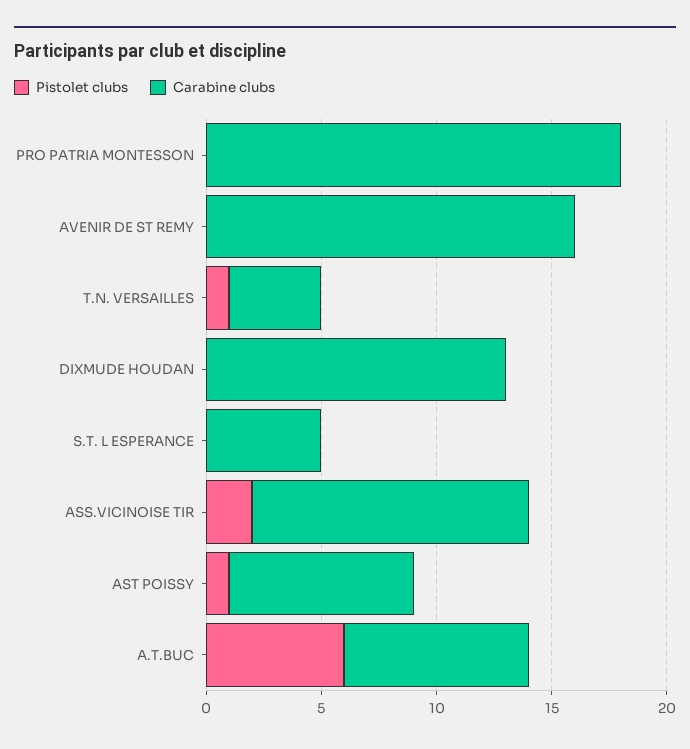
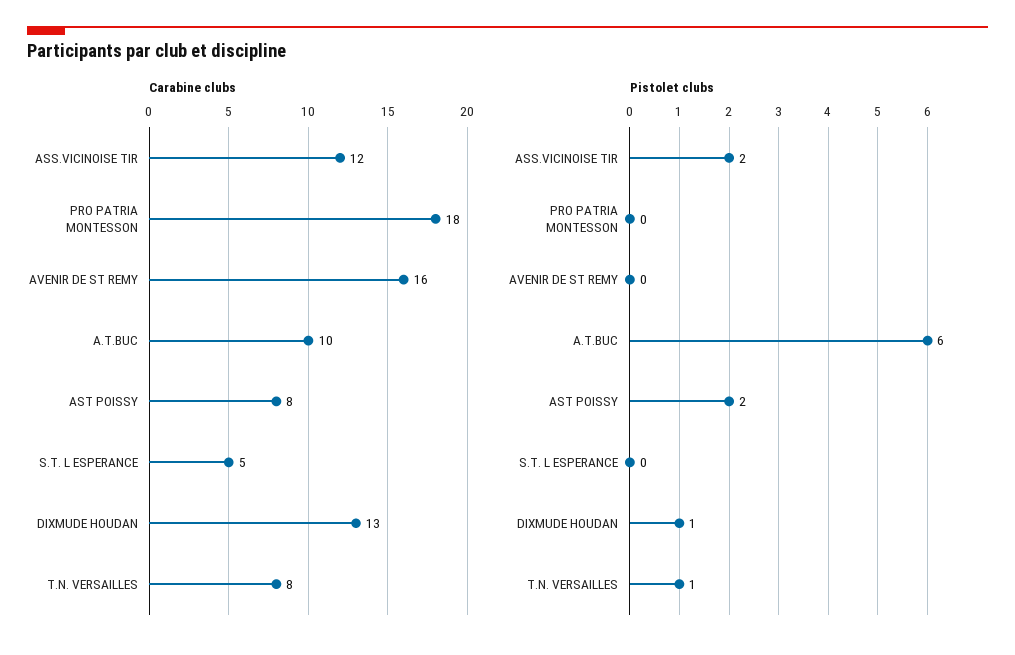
  {
    "Pistolet clubs": {
      "PRO PATRIA MONTESSON": 0,
      "AVENIR DE ST REMY": 0,
      "T.N. VERSAILLES": 1,
-     "DIXMUDE HOUDAN": 0,
+     "DIXMUDE HOUDAN": 1,
      "S.T. L ESPERANCE": 0,
      "ASS.VICINOISE TIR": 2,
-     "AST POISSY": 1,
+     "AST POISSY": 2,
      "A.T.BUC": 6
    },
    "Carabine clubs": {
      "PRO PATRIA MONTESSON": 18,
      "AVENIR DE ST REMY": 16,
-     "T.N. VERSAILLES": 4,
+     "T.N. VERSAILLES": 8,
      "DIXMUDE HOUDAN": 13,
      "S.T. L ESPERANCE": 5,
      "ASS.VICINOISE TIR": 12,
      "AST POISSY": 8,
-     "A.T.BUC": 8
+     "A.T.BUC": 10
    }
  }

